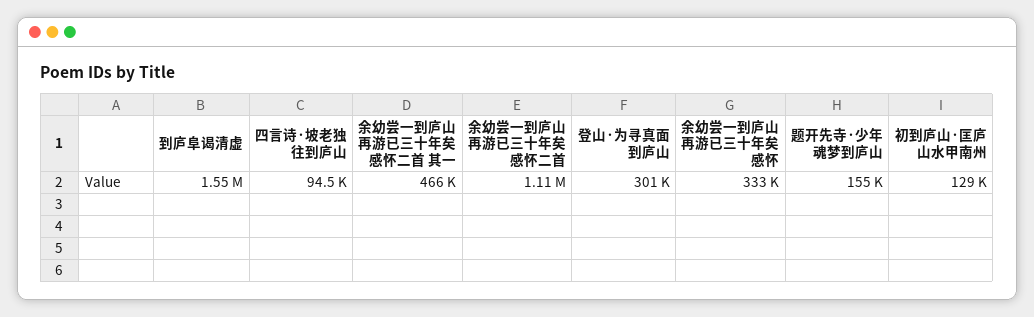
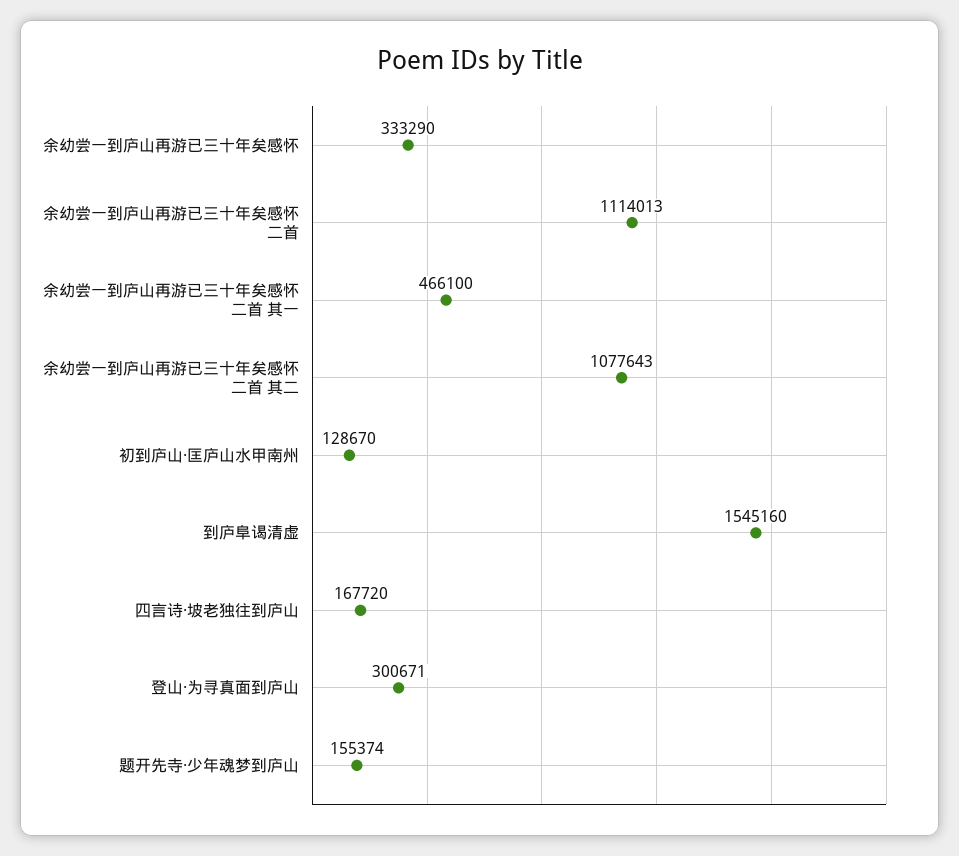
  {
    "到庐阜谒清虚": 1545160,
-   "四言诗·坡老独往到庐山": 94500,
+   "四言诗·坡老独往到庐山": 167720,
    "余幼尝一到庐山再游已三十年矣感怀二首 其一": 466100,
    "余幼尝一到庐山再游已三十年矣感怀二首": 1114013,
    "登山·为寻真面到庐山": 300671,
    "余幼尝一到庐山再游已三十年矣感怀": 333290,
    "题开先寺·少年魂梦到庐山": 155374,
-   "初到庐山·匡庐山水甲南州": 128670
+   "初到庐山·匡庐山水甲南州": 128670,
+   "余幼尝一到庐山再游已三十年矣感怀二首 其二": 1077643
  }

